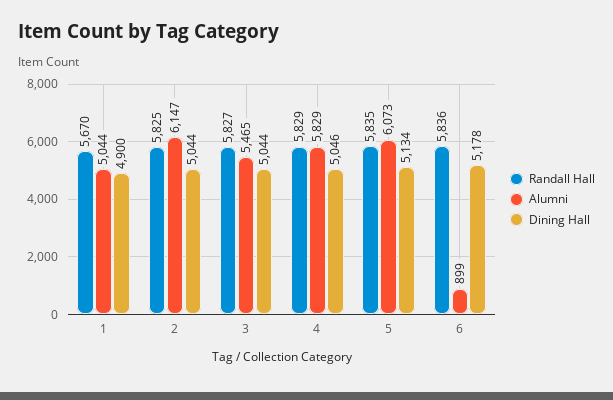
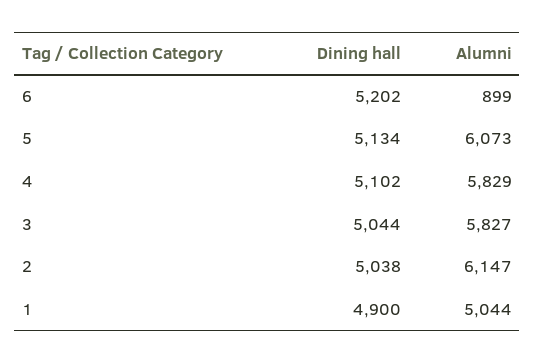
  {
-   "Randall Hall": {
-     "1": 5670,
-     "2": 5825,
-     "3": 5827,
-     "4": 5829,
-     "5": 5835,
-     "6": 5836
-   },
    "Alumni": {
      "1": 5044,
      "2": 6147,
-     "3": 5465,
+     "3": 5827,
      "4": 5829,
      "5": 6073,
      "6": 899
    },
    "Dining Hall": {
      "1": 4900,
-     "2": 5044,
+     "2": 5038,
      "3": 5044,
-     "4": 5046,
+     "4": 5102,
      "5": 5134,
-     "6": 5178
+     "6": 5202
    }
  }

